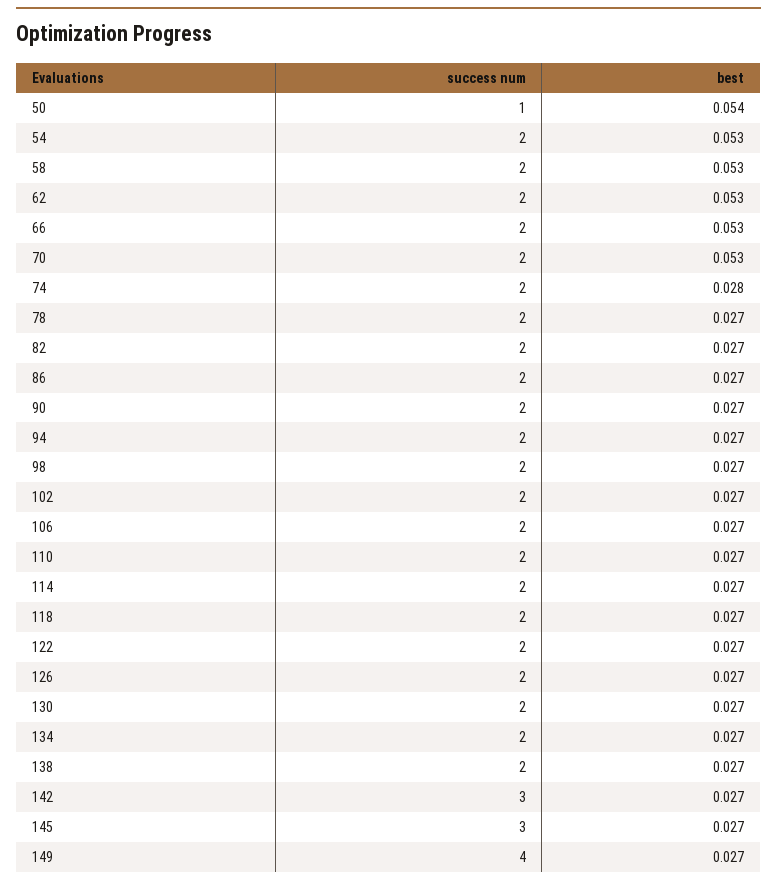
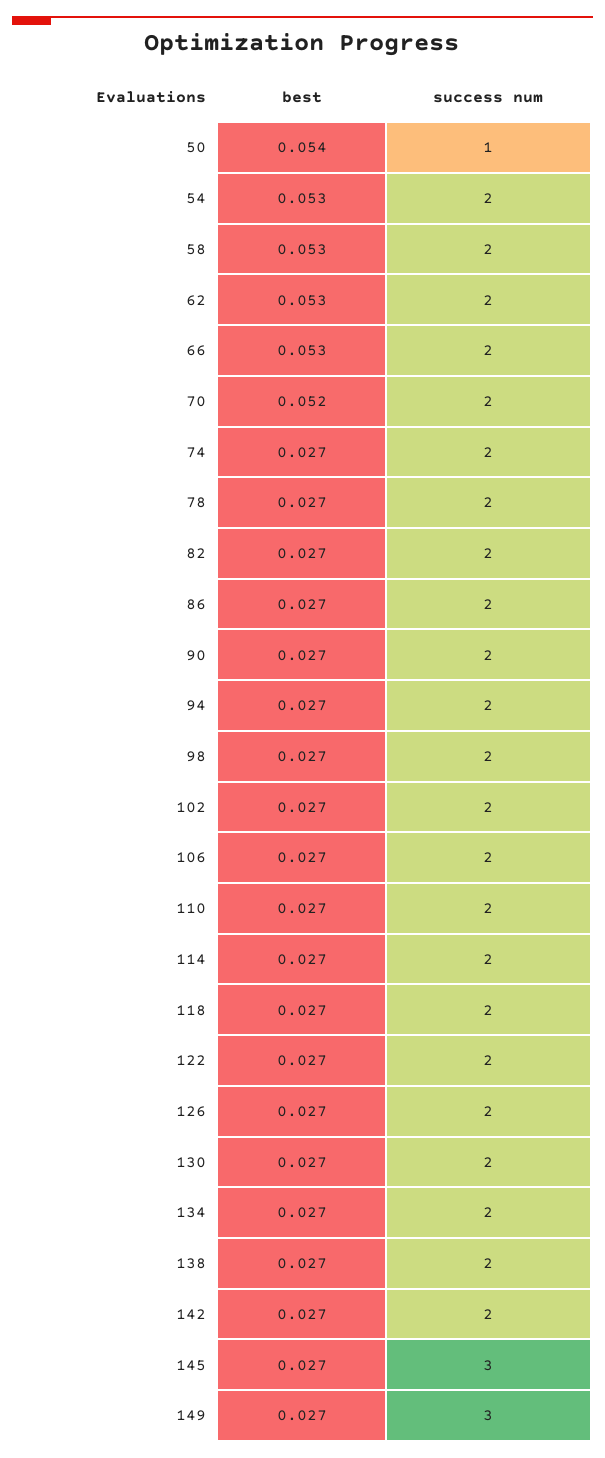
  {
    "success num": {
      "50": 1,
      "54": 2,
      "58": 2,
      "62": 2,
      "66": 2,
      "70": 2,
      "74": 2,
      "78": 2,
      "82": 2,
      "86": 2,
      "90": 2,
      "94": 2,
      "98": 2,
      "102": 2,
      "106": 2,
      "110": 2,
      "114": 2,
      "118": 2,
      "122": 2,
      "126": 2,
      "130": 2,
      "134": 2,
      "138": 2,
-     "142": 3,
+     "142": 2,
      "145": 3,
-     "149": 4
+     "149": 3
    },
    "best": {
      "50": 0.054,
      "54": 0.053,
      "58": 0.053,
      "62": 0.053,
      "66": 0.053,
-     "70": 0.053,
+     "70": 0.052,
-     "74": 0.028,
+     "74": 0.027,
      "78": 0.027,
      "82": 0.027,
      "86": 0.027,
      "90": 0.027,
      "94": 0.027,
      "98": 0.027,
      "102": 0.027,
      "106": 0.027,
      "110": 0.027,
      "114": 0.027,
      "118": 0.027,
      "122": 0.027,
      "126": 0.027,
      "130": 0.027,
      "134": 0.027,
      "138": 0.027,
      "142": 0.027,
      "145": 0.027,
      "149": 0.027
    }
  }

